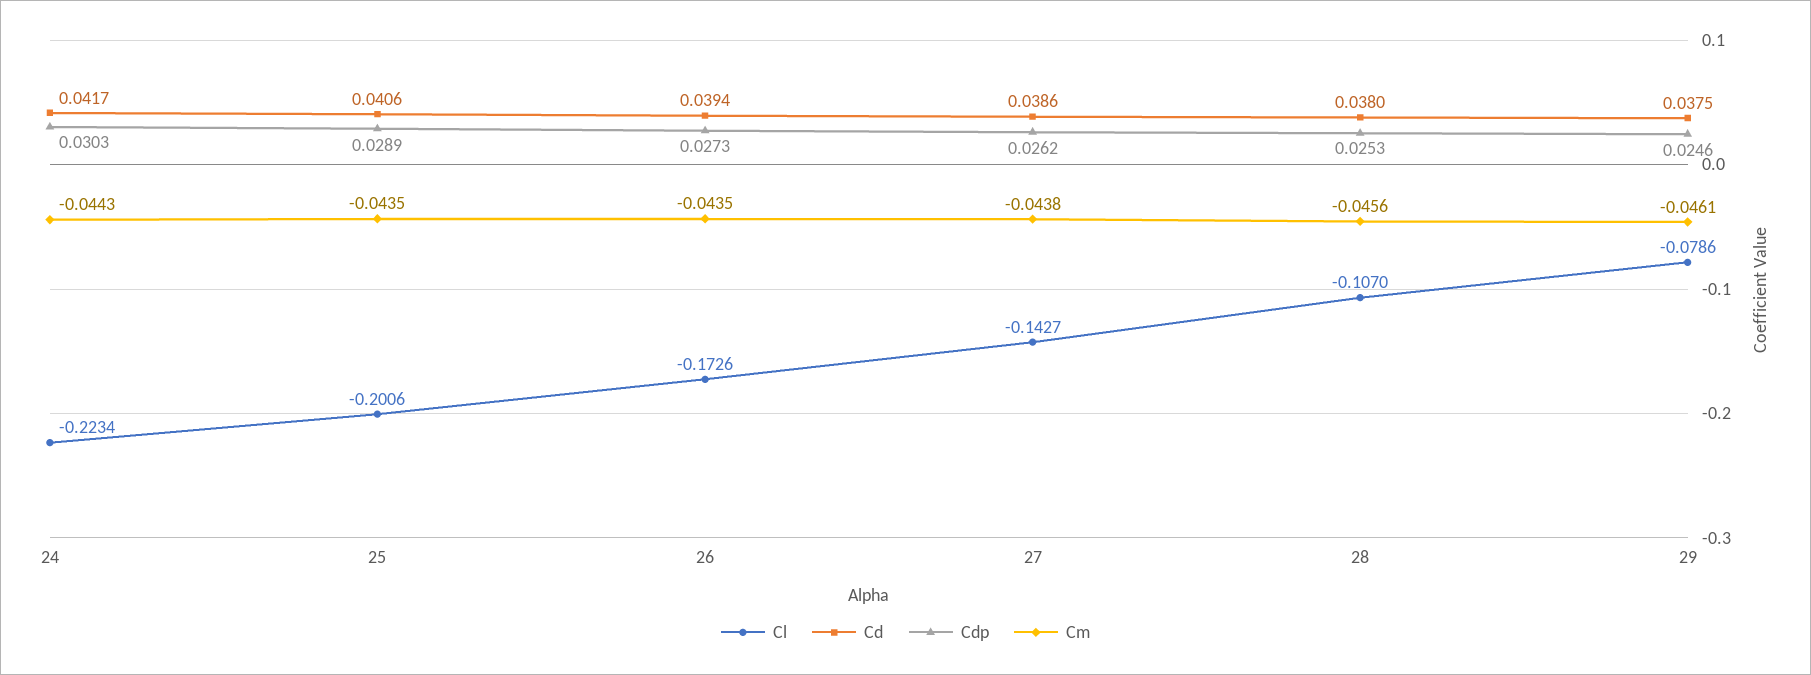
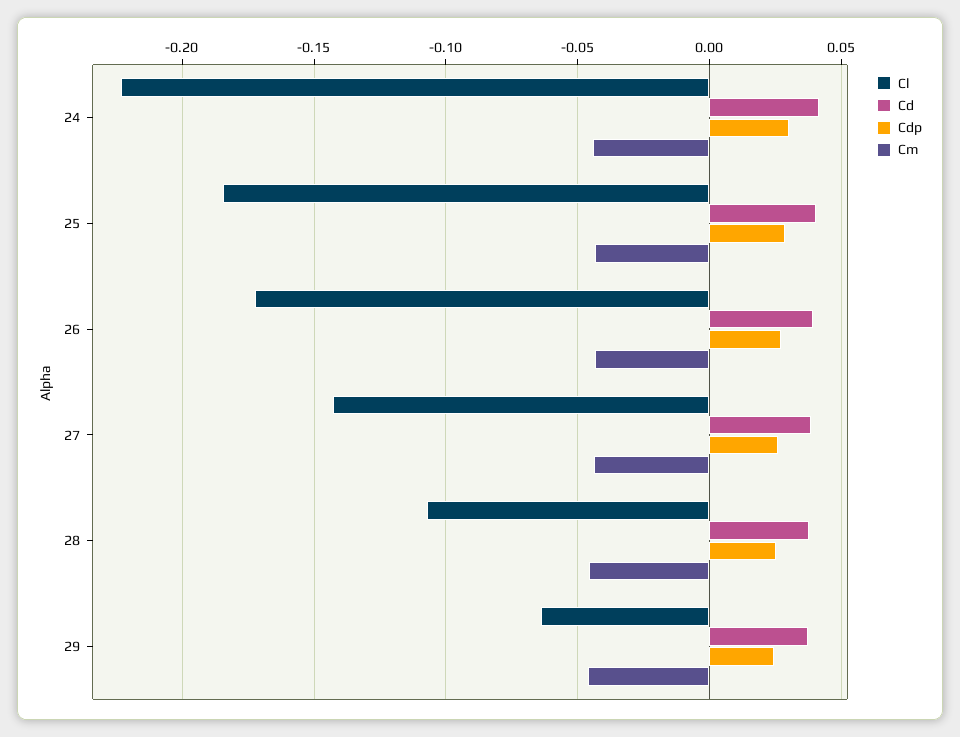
  {
    "Cl": {
      "24": -0.2234,
-     "25": -0.2006,
+     "25": -0.185,
      "26": -0.1726,
      "27": -0.1427,
      "28": -0.107,
-     "29": -0.0786
+     "29": -0.065
    },
    "Cd": {
      "24": 0.0417,
      "25": 0.0406,
      "26": 0.0394,
      "27": 0.0386,
      "28": 0.038,
      "29": 0.0375
    },
    "Cdp": {
      "24": 0.0303,
      "25": 0.0289,
      "26": 0.0273,
      "27": 0.0262,
      "28": 0.0253,
      "29": 0.0246
    },
    "Cm": {
      "24": -0.0443,
      "25": -0.0435,
      "26": -0.0435,
      "27": -0.0438,
      "28": -0.0456,
      "29": -0.0461
    }
  }

